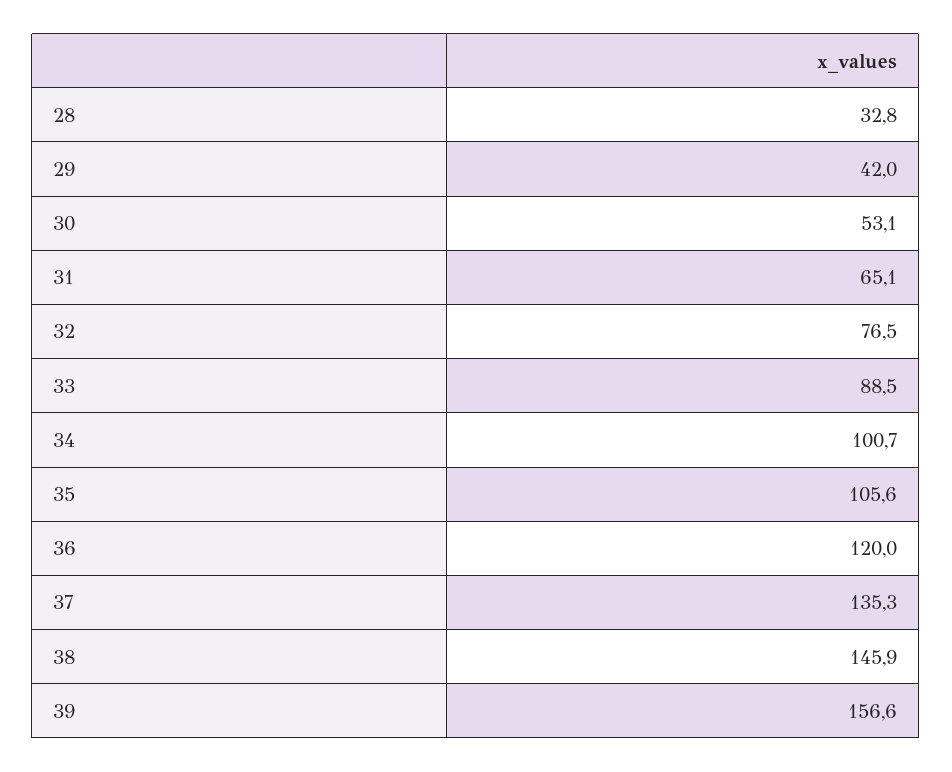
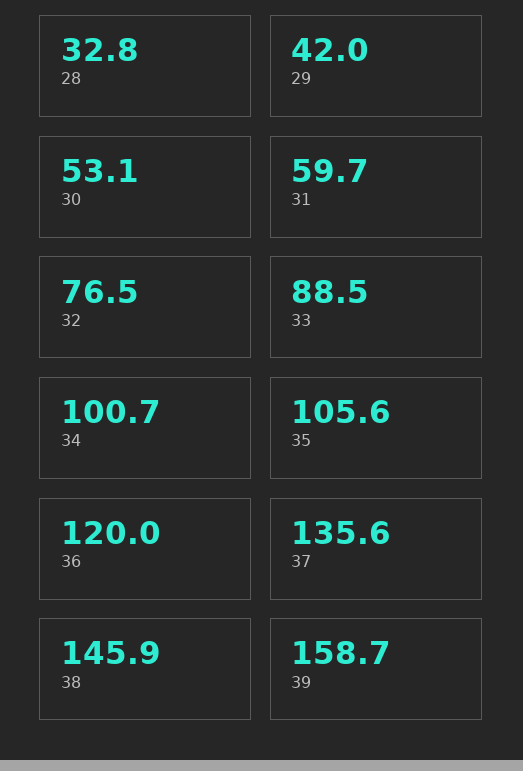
  {
    "28": 32.8,
    "29": 42,
    "30": 53.1,
-   "31": 65.1,
+   "31": 59.7,
    "32": 76.5,
    "33": 88.5,
    "34": 100.7,
    "35": 105.6,
    "36": 120,
-   "37": 135.3,
+   "37": 135.6,
    "38": 145.9,
-   "39": 156.6
+   "39": 158.7
  }

